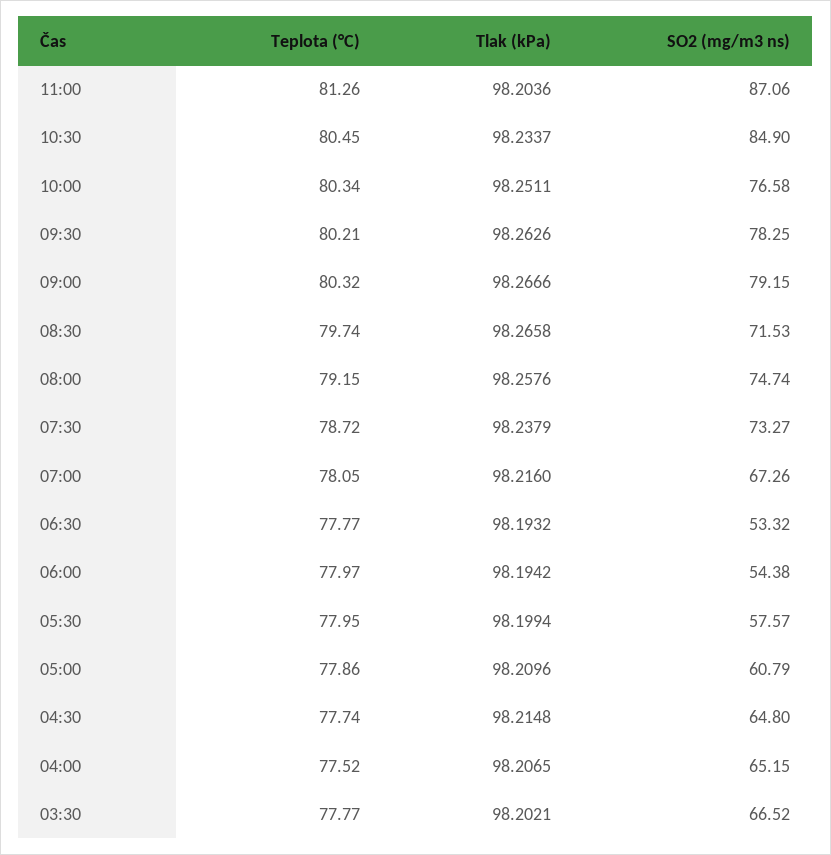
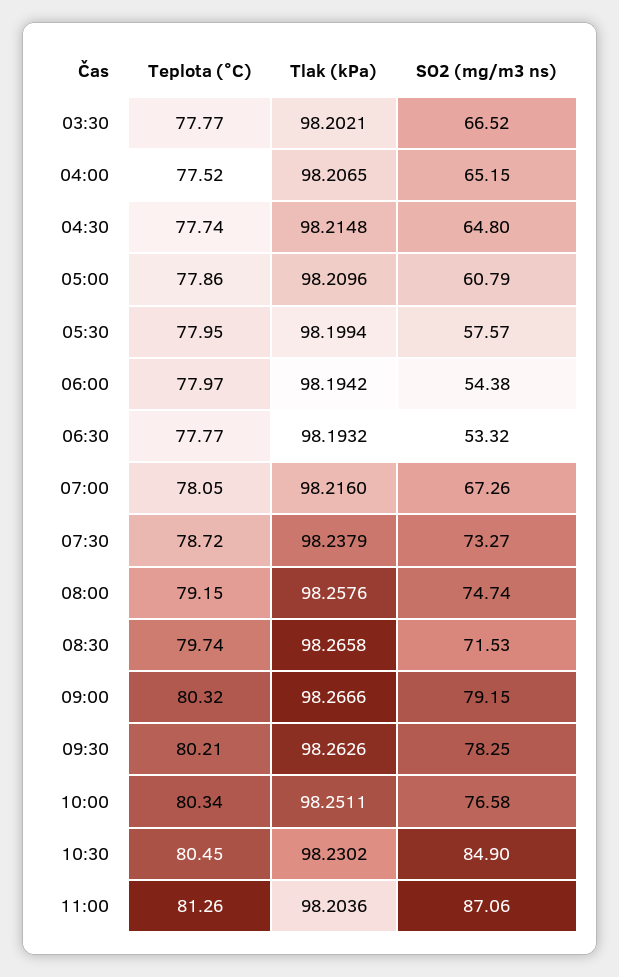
  {
    "Teplota (°C)": {
      "11:00": 81.26,
      "10:30": 80.45,
      "10:00": 80.34,
      "09:30": 80.21,
      "09:00": 80.32,
      "08:30": 79.74,
      "08:00": 79.15,
      "07:30": 78.72,
      "07:00": 78.05,
      "06:30": 77.77,
      "06:00": 77.97,
      "05:30": 77.95,
      "05:00": 77.86,
      "04:30": 77.74,
      "04:00": 77.52,
      "03:30": 77.77
    },
    "Tlak (kPa)": {
      "11:00": 98.2036,
-     "10:30": 98.2337,
+     "10:30": 98.2302,
      "10:00": 98.2511,
      "09:30": 98.2626,
      "09:00": 98.2666,
      "08:30": 98.2658,
      "08:00": 98.2576,
      "07:30": 98.2379,
      "07:00": 98.216,
      "06:30": 98.1932,
      "06:00": 98.1942,
      "05:30": 98.1994,
      "05:00": 98.2096,
      "04:30": 98.2148,
      "04:00": 98.2065,
      "03:30": 98.2021
    },
    "SO2 (mg/m3 ns)": {
      "11:00": 87.06,
      "10:30": 84.9,
      "10:00": 76.58,
      "09:30": 78.25,
      "09:00": 79.15,
      "08:30": 71.53,
      "08:00": 74.74,
      "07:30": 73.27,
      "07:00": 67.26,
      "06:30": 53.32,
      "06:00": 54.38,
      "05:30": 57.57,
      "05:00": 60.79,
      "04:30": 64.8,
      "04:00": 65.15,
      "03:30": 66.52
    }
  }

